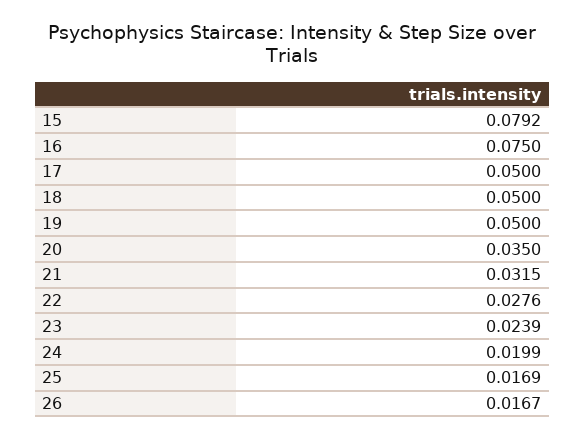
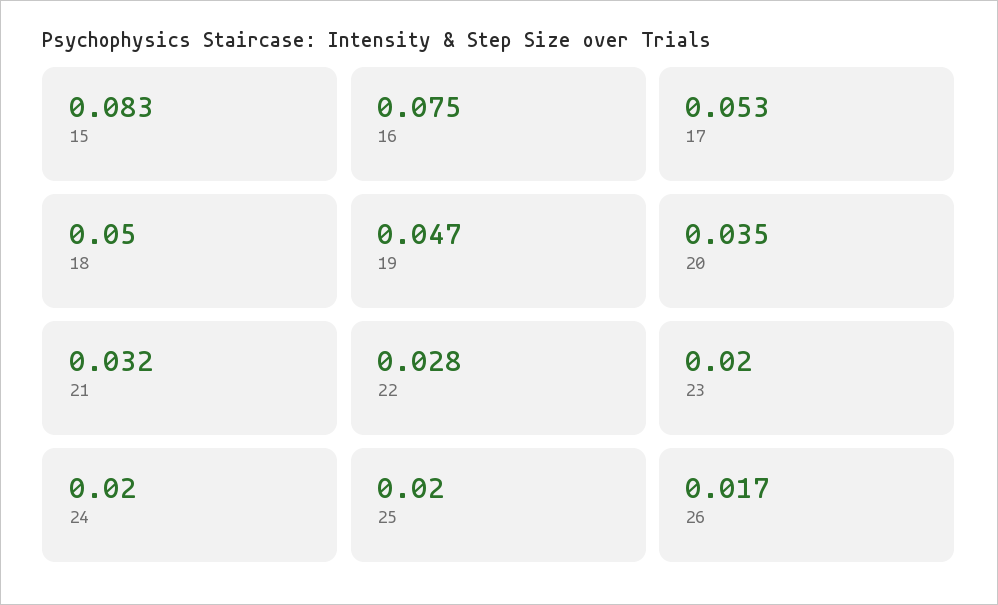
  {
-   "15": 0.0792,
+   "15": 0.083,
    "16": 0.075,
-   "17": 0.05,
+   "17": 0.053,
    "18": 0.05,
-   "19": 0.05,
+   "19": 0.047,
    "20": 0.035,
    "21": 0.0315,
    "22": 0.0276,
-   "23": 0.0239,
+   "23": 0.02,
    "24": 0.0199,
-   "25": 0.0169,
+   "25": 0.02,
    "26": 0.0167
  }

